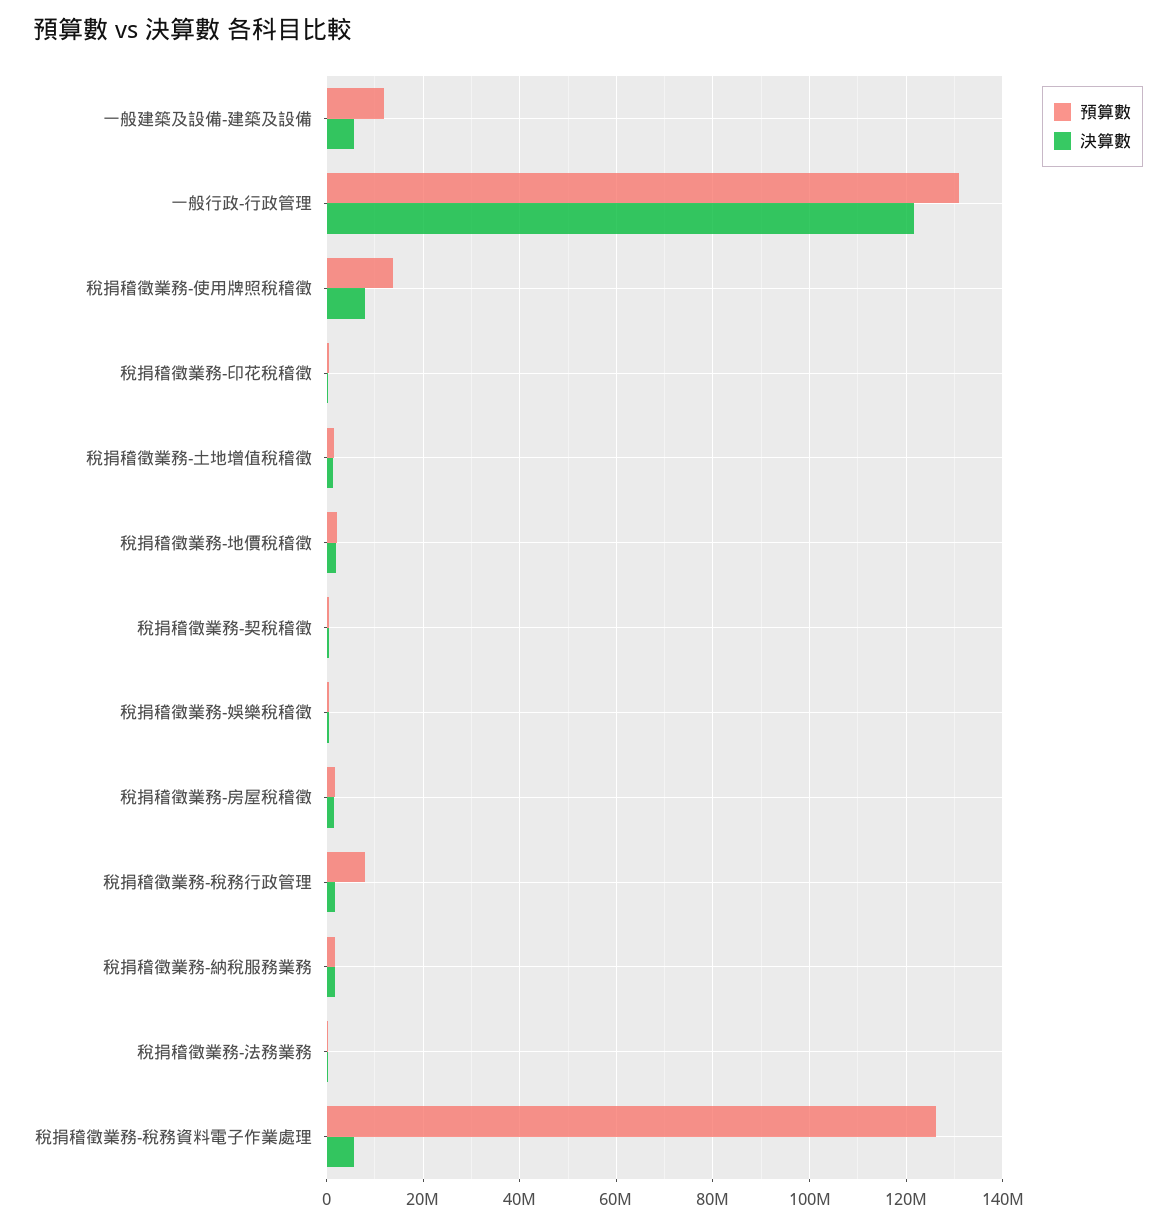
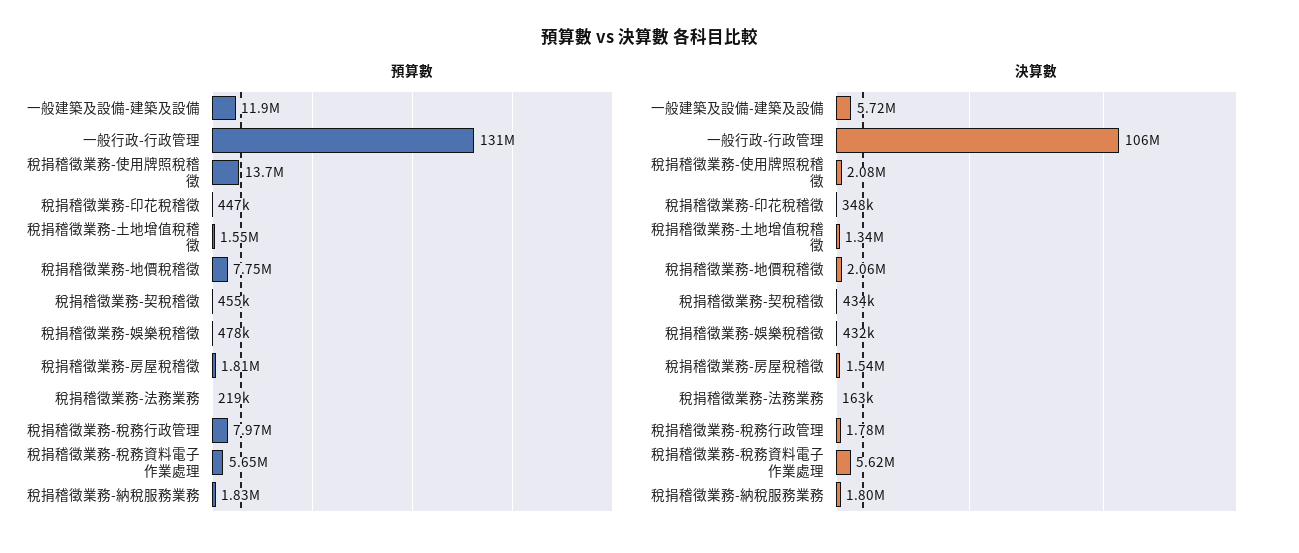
  {
    "預算數": {
      "一般建築及設備-建築及設備": 11900000,
      "一般行政-行政管理": 131000000,
      "稅捐稽徵業務-使用牌照稅稽徵": 13700000,
      "稅捐稽徵業務-印花稅稽徵": 447000,
      "稅捐稽徵業務-土地增值稅稽徵": 1550000,
-     "稅捐稽徵業務-地價稅稽徵": 2000000,
+     "稅捐稽徵業務-地價稅稽徵": 7750000,
      "稅捐稽徵業務-契稅稽徵": 455000,
      "稅捐稽徵業務-娛樂稅稽徵": 478000,
      "稅捐稽徵業務-房屋稅稽徵": 1810000,
      "稅捐稽徵業務-稅務行政管理": 7970000,
      "稅捐稽徵業務-納稅服務業務": 1830000,
      "稅捐稽徵業務-法務業務": 219000,
-     "稅捐稽徵業務-稅務資料電子作業處理": 126000000
+     "稅捐稽徵業務-稅務資料電子作業處理": 5650000
    },
    "決算數": {
      "一般建築及設備-建築及設備": 5720000,
-     "一般行政-行政管理": 122000000,
+     "一般行政-行政管理": 106000000,
-     "稅捐稽徵業務-使用牌照稅稽徵": 8000000,
+     "稅捐稽徵業務-使用牌照稅稽徵": 2080000,
      "稅捐稽徵業務-印花稅稽徵": 348000,
      "稅捐稽徵業務-土地增值稅稽徵": 1340000,
      "稅捐稽徵業務-地價稅稽徵": 2060000,
      "稅捐稽徵業務-契稅稽徵": 434000,
      "稅捐稽徵業務-娛樂稅稽徵": 432000,
      "稅捐稽徵業務-房屋稅稽徵": 1540000,
      "稅捐稽徵業務-稅務行政管理": 1780000,
      "稅捐稽徵業務-納稅服務業務": 1800000,
      "稅捐稽徵業務-法務業務": 163000,
      "稅捐稽徵業務-稅務資料電子作業處理": 5620000
    }
  }

